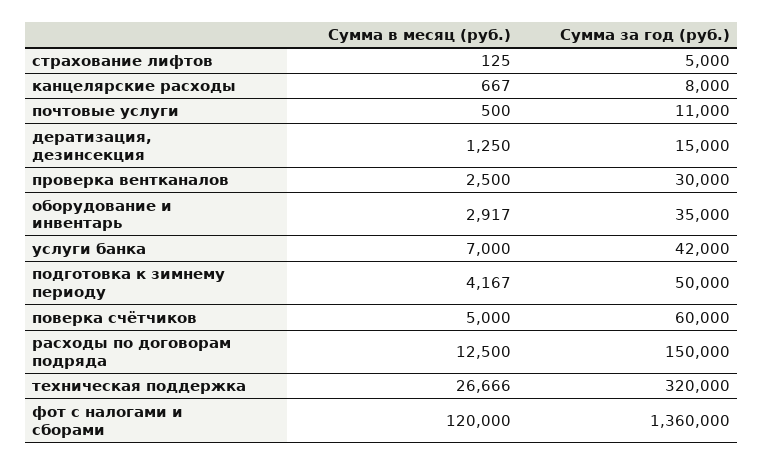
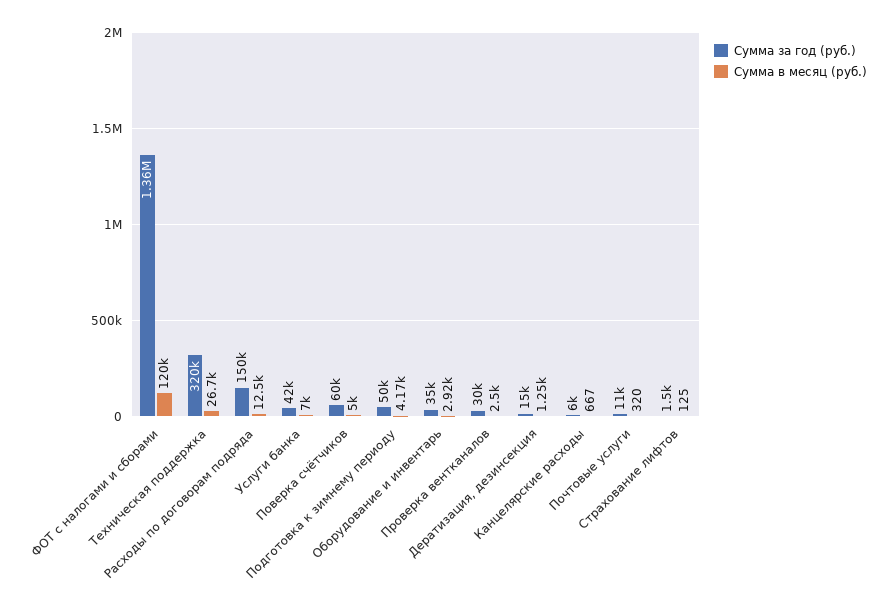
  {
    "Сумма в месяц (руб.)": {
      "страхование лифтов": 125,
      "канцелярские расходы": 667,
-     "почтовые услуги": 500,
+     "почтовые услуги": 320,
      "дератизация, дезинсекция": 1250,
      "проверка вентканалов": 2500,
      "оборудование и инвентарь": 2917,
      "услуги банка": 7000,
      "подготовка к зимнему периоду": 4167,
      "поверка счётчиков": 5000,
      "расходы по договорам подряда": 12500,
      "техническая поддержка": 26666,
      "фот с налогами и сборами": 120000
    },
    "Сумма за год (руб.)": {
-     "страхование лифтов": 5000,
+     "страхование лифтов": 1500,
-     "канцелярские расходы": 8000,
+     "канцелярские расходы": 6000,
      "почтовые услуги": 11000,
      "дератизация, дезинсекция": 15000,
      "проверка вентканалов": 30000,
      "оборудование и инвентарь": 35000,
      "услуги банка": 42000,
      "подготовка к зимнему периоду": 50000,
      "поверка счётчиков": 60000,
      "расходы по договорам подряда": 150000,
      "техническая поддержка": 320000,
      "фот с налогами и сборами": 1360000
    }
  }

